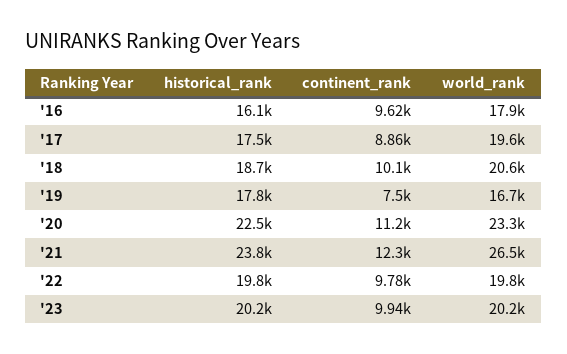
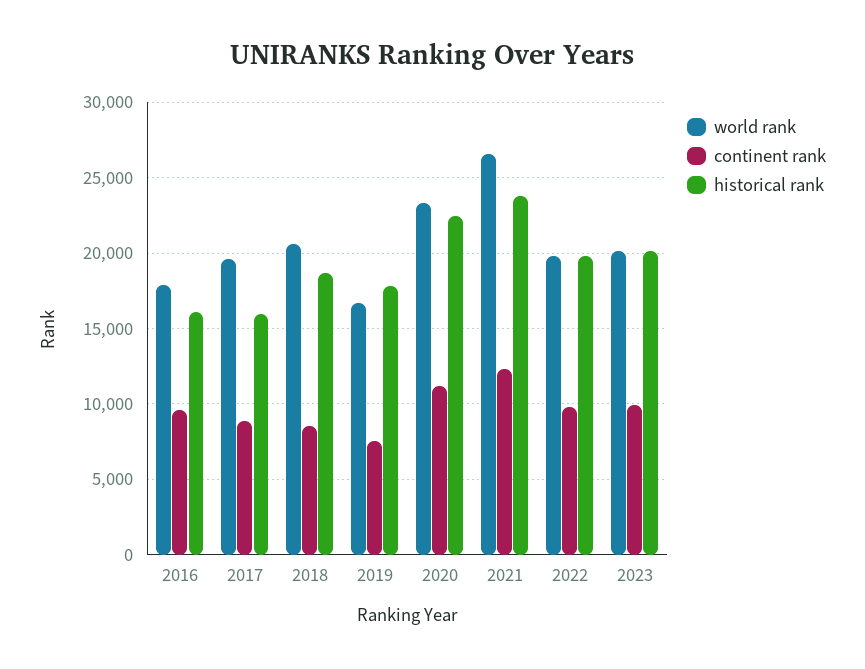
  {
    "historical_rank": {
      "'16": 16100,
-     "'17": 17500,
+     "'17": 16000,
      "'18": 18700,
      "'19": 17800,
      "'20": 22500,
      "'21": 23800,
      "'22": 19800,
      "'23": 20200
    },
    "continent_rank": {
      "'16": 9620,
      "'17": 8860,
-     "'18": 10100,
+     "'18": 8500,
      "'19": 7500,
      "'20": 11200,
      "'21": 12300,
      "'22": 9780,
      "'23": 9940
    },
    "world_rank": {
      "'16": 17900,
      "'17": 19600,
      "'18": 20600,
      "'19": 16700,
      "'20": 23300,
      "'21": 26500,
      "'22": 19800,
      "'23": 20200
    }
  }

